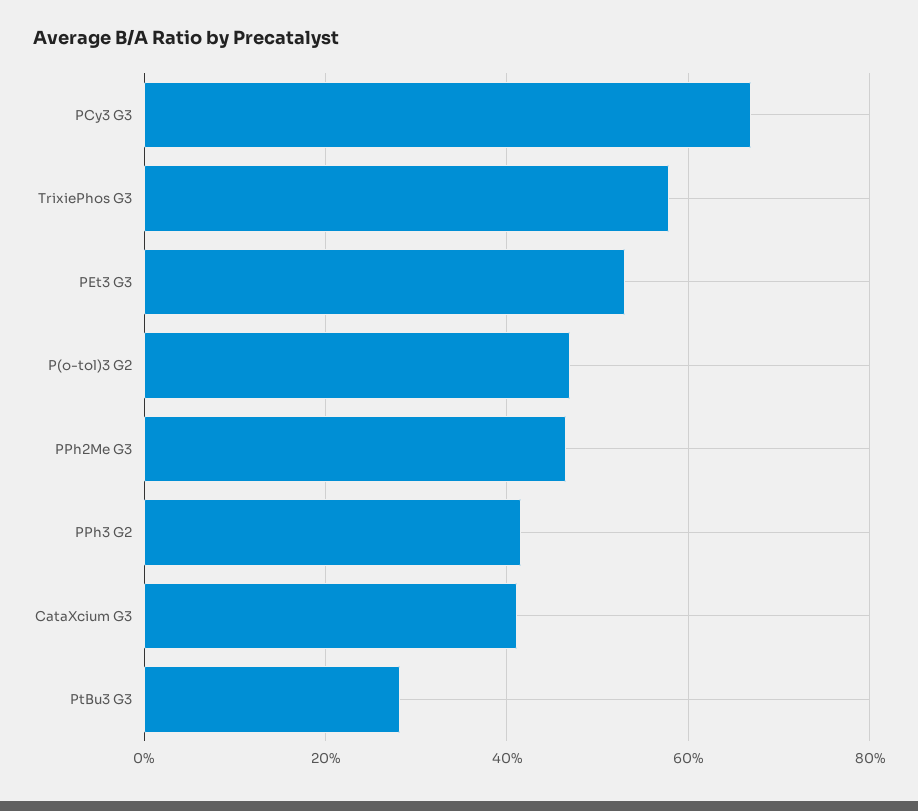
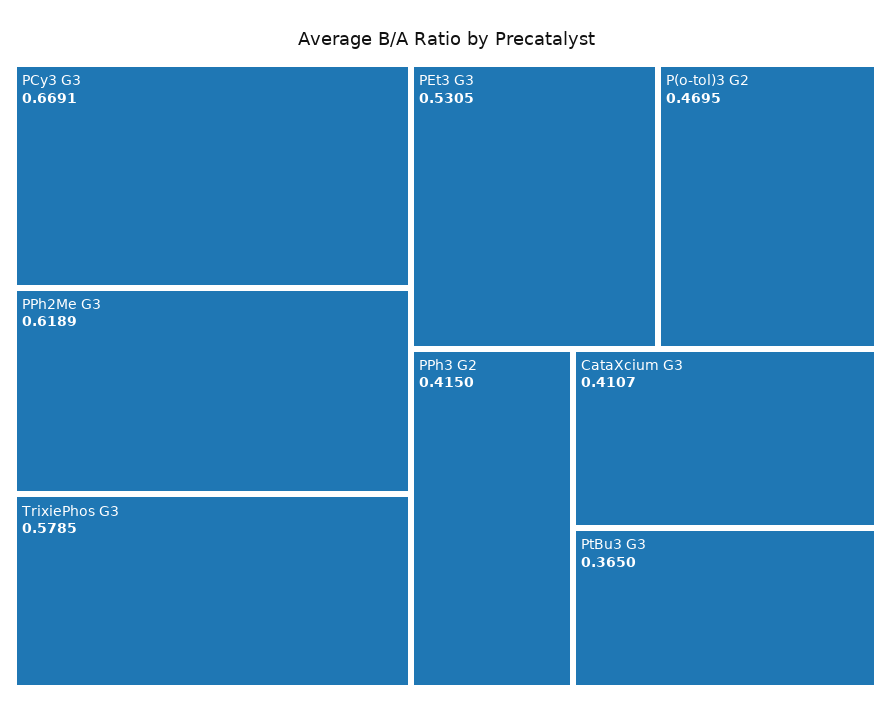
  {
    "PCy3 G3": 0.6691,
    "TrixiePhos G3": 0.5785,
    "PEt3 G3": 0.5305,
    "P(o-tol)3 G2": 0.4695,
-   "PPh2Me G3": 0.46,
+   "PPh2Me G3": 0.6189,
    "PPh3 G2": 0.415,
    "CataXcium G3": 0.4107,
-   "PtBu3 G3": 0.28
+   "PtBu3 G3": 0.365
  }

